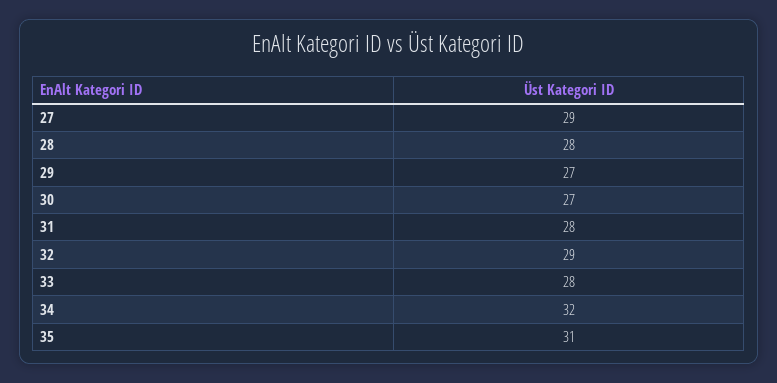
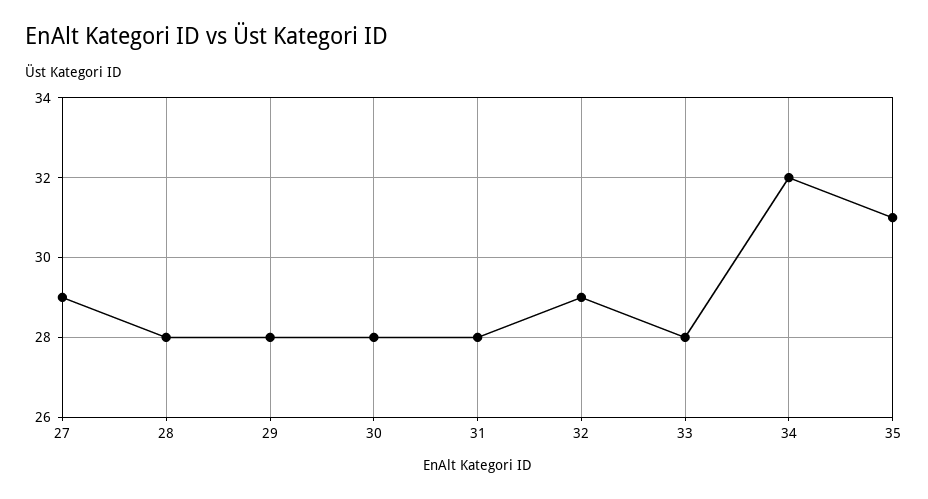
  {
    "27": 29,
    "28": 28,
-   "29": 27,
+   "29": 28,
-   "30": 27,
+   "30": 28,
    "31": 28,
    "32": 29,
    "33": 28,
    "34": 32,
    "35": 31
  }

